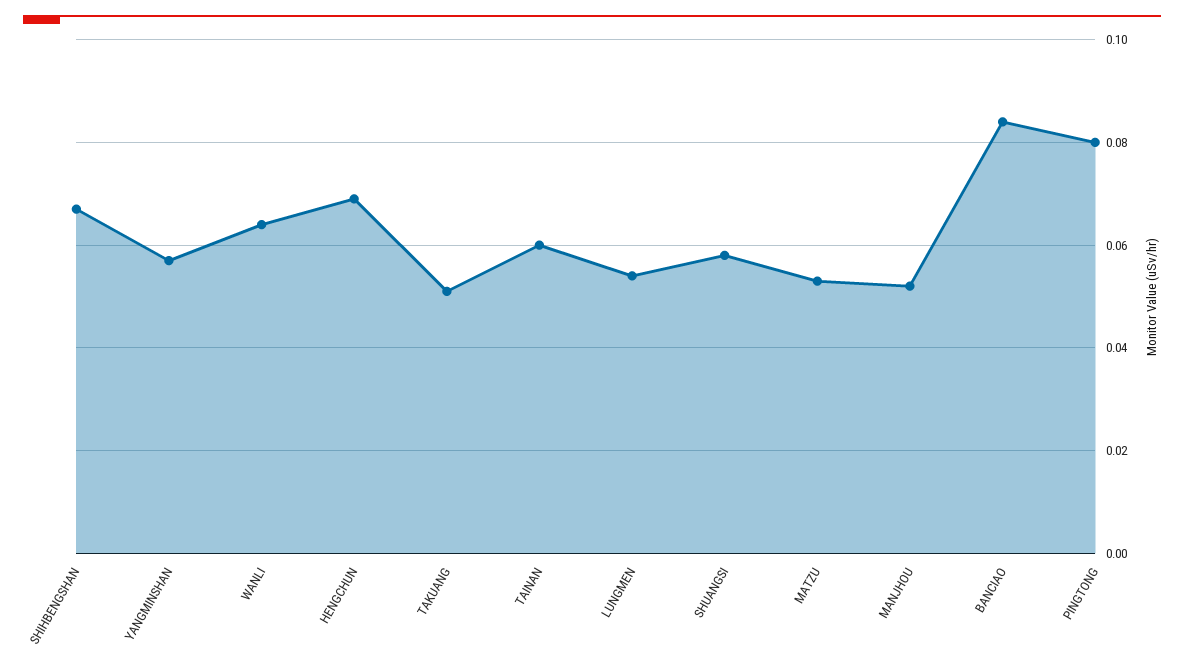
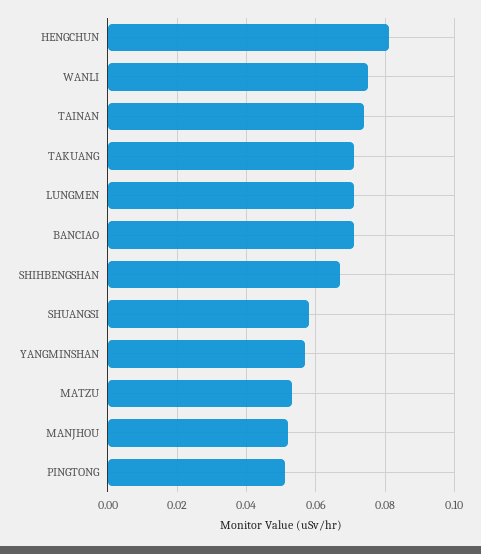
  {
    "SHIHBENGSHAN": 0.065,
    "YANGMINSHAN": 0.055,
-   "WANLI": 0.065,
+   "WANLI": 0.075,
-   "HENGCHUN": 0.07,
+   "HENGCHUN": 0.08,
-   "TAKUANG": 0.05,
+   "TAKUANG": 0.07,
-   "TAINAN": 0.06,
+   "TAINAN": 0.075,
-   "LUNGMEN": 0.055,
+   "LUNGMEN": 0.07,
    "SHUANGSI": 0.06,
    "MATZU": 0.055,
    "MANJHOU": 0.05,
-   "BANCIAO": 0.085,
+   "BANCIAO": 0.07,
-   "PINGTONG": 0.08
+   "PINGTONG": 0.05
  }

